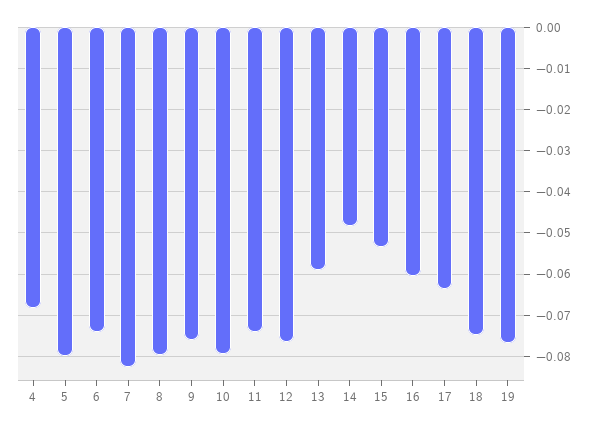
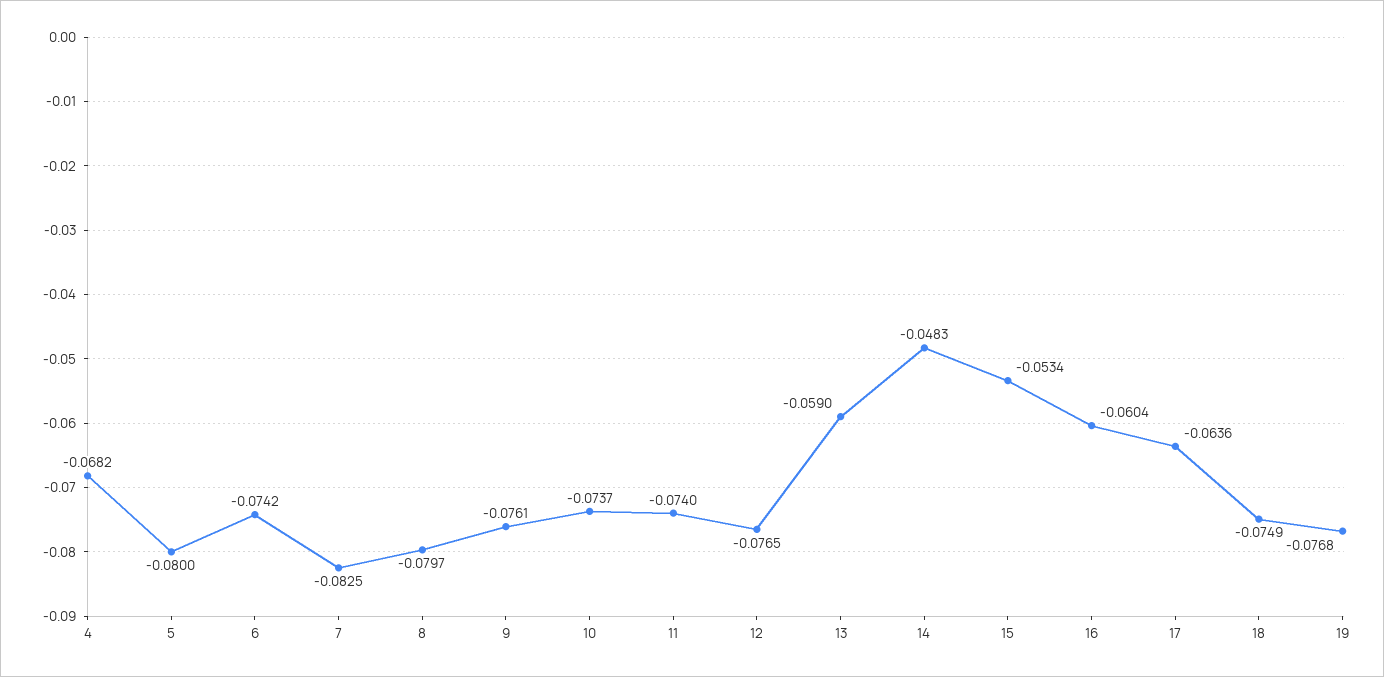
  {
    "4": -0.0682,
    "5": -0.08,
    "6": -0.0742,
    "7": -0.0825,
    "8": -0.0797,
    "9": -0.0761,
-   "10": -0.08,
+   "10": -0.0737,
    "11": -0.074,
    "12": -0.0765,
    "13": -0.059,
    "14": -0.0483,
    "15": -0.0534,
    "16": -0.0604,
    "17": -0.0636,
    "18": -0.0749,
    "19": -0.0768
  }

